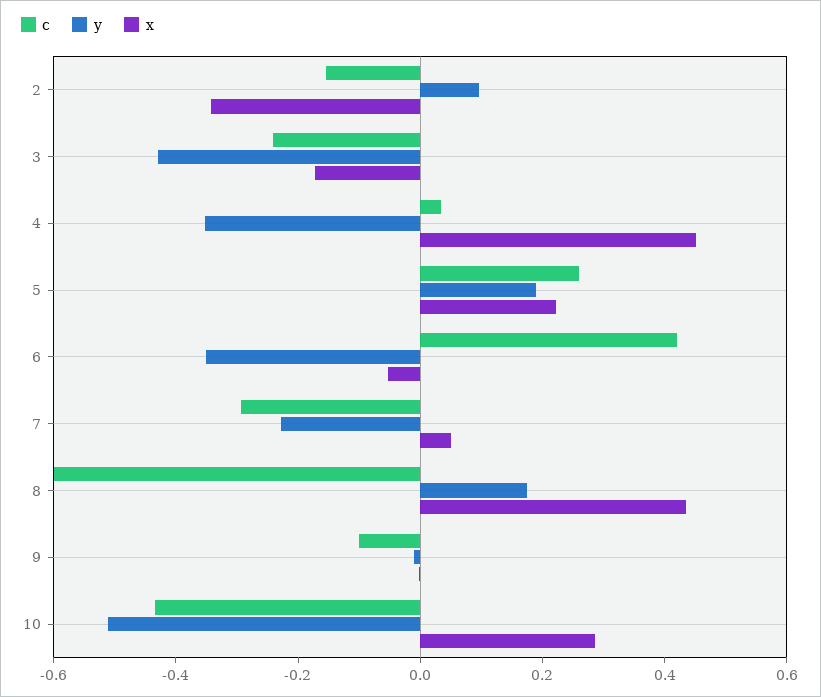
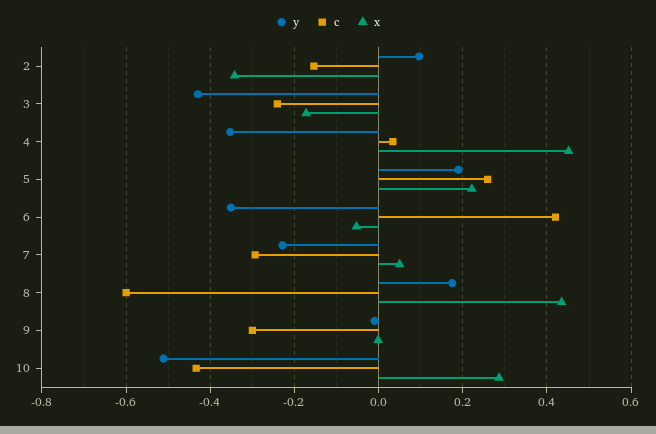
  {
    "c": {
      "2": -0.16,
      "3": -0.24,
      "4": 0.04,
      "5": 0.26,
      "6": 0.42,
      "7": -0.3,
      "8": -0.6,
-     "9": -0.1,
+     "9": -0.3,
      "10": -0.44
    },
    "y": {
      "2": 0.1,
      "3": -0.42,
      "4": -0.36,
      "5": 0.18,
      "6": -0.36,
      "7": -0.22,
      "8": 0.18,
      "9": 0,
      "10": -0.52
    },
    "x": {
      "2": -0.34,
      "3": -0.18,
      "4": 0.46,
      "5": 0.22,
      "6": -0.06,
      "7": 0.06,
      "8": 0.44,
      "9": 0,
      "10": 0.28
    }
  }

